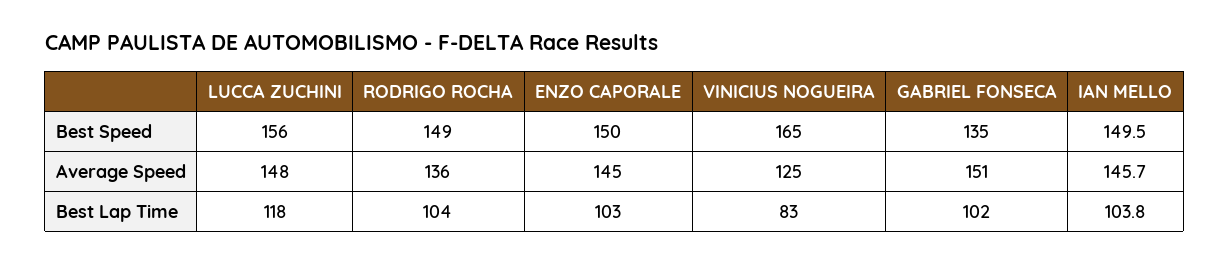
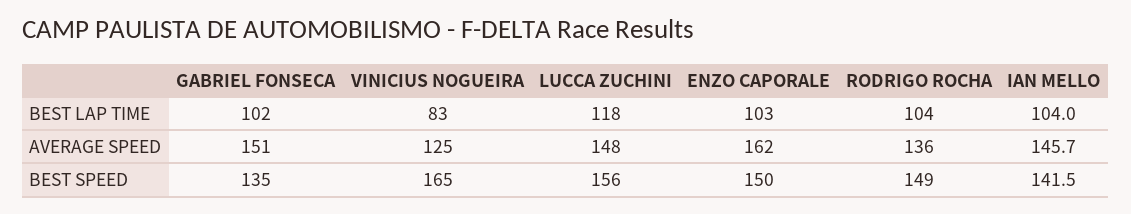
  {
    "LUCCA ZUCHINI": {
      "Best Speed": 156,
      "Average Speed": 148,
      "Best Lap Time": 118
    },
    "RODRIGO ROCHA": {
      "Best Speed": 149,
      "Average Speed": 136,
      "Best Lap Time": 104
    },
    "ENZO CAPORALE": {
      "Best Speed": 150,
-     "Average Speed": 145,
+     "Average Speed": 162,
      "Best Lap Time": 103
    },
    "VINICIUS NOGUEIRA": {
      "Best Speed": 165,
      "Average Speed": 125,
      "Best Lap Time": 83
    },
    "GABRIEL FONSECA": {
      "Best Speed": 135,
      "Average Speed": 151,
      "Best Lap Time": 102
    },
    "IAN MELLO": {
-     "Best Speed": 149.5,
+     "Best Speed": 141.5,
      "Average Speed": 145.7,
-     "Best Lap Time": 103.8
+     "Best Lap Time": 104
    }
  }

